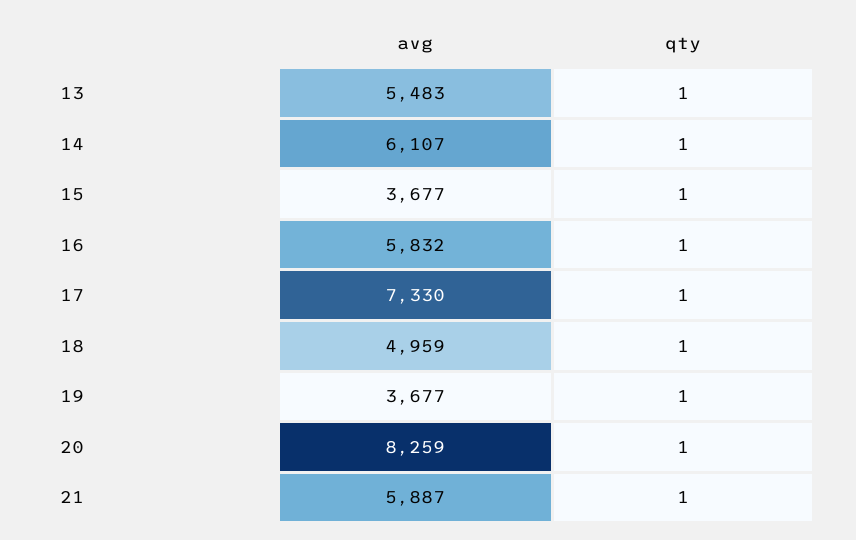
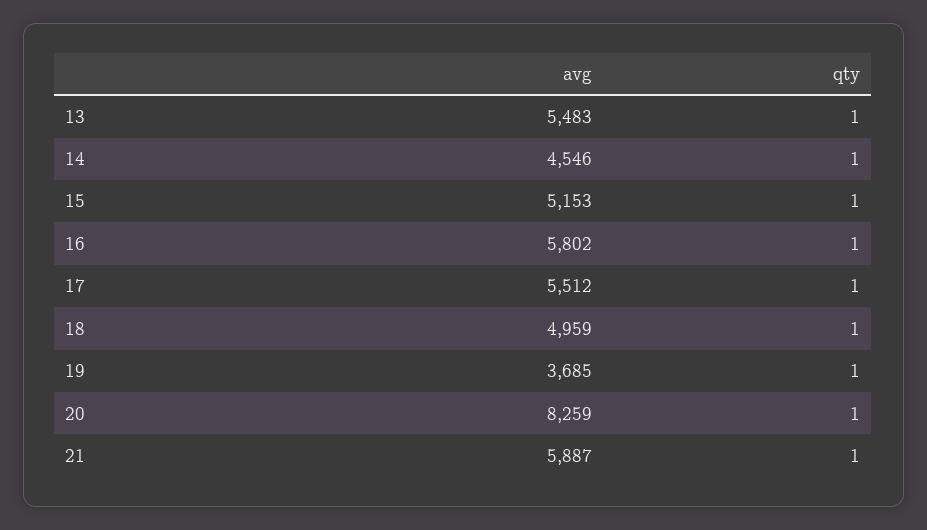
  {
    "avg": {
      "13": 5483,
-     "14": 6107,
+     "14": 4546,
-     "15": 3677,
+     "15": 5153,
-     "16": 5832,
+     "16": 5802,
-     "17": 7330,
+     "17": 5512,
      "18": 4959,
-     "19": 3677,
+     "19": 3685,
      "20": 8259,
      "21": 5887
    },
    "qty": {
      "13": 1,
      "14": 1,
      "15": 1,
      "16": 1,
      "17": 1,
      "18": 1,
      "19": 1,
      "20": 1,
      "21": 1
    }
  }

